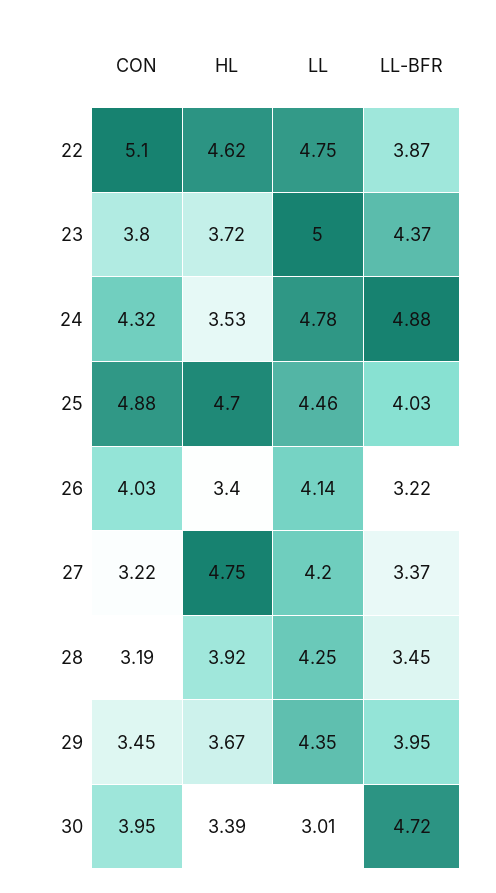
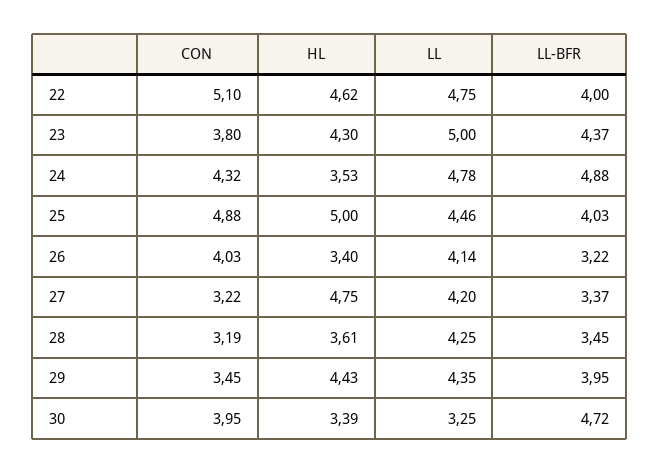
  {
    "CON": {
      "22": 5.1,
      "23": 3.8,
      "24": 4.32,
      "25": 4.88,
      "26": 4.03,
      "27": 3.22,
      "28": 3.19,
      "29": 3.45,
      "30": 3.95
    },
    "HL": {
      "22": 4.62,
-     "23": 3.72,
+     "23": 4.3,
      "24": 3.53,
-     "25": 4.7,
+     "25": 5,
      "26": 3.4,
      "27": 4.75,
-     "28": 3.92,
+     "28": 3.61,
-     "29": 3.67,
+     "29": 4.43,
      "30": 3.39
    },
    "LL": {
      "22": 4.75,
      "23": 5,
      "24": 4.78,
      "25": 4.46,
      "26": 4.14,
      "27": 4.2,
      "28": 4.25,
      "29": 4.35,
-     "30": 3.01
+     "30": 3.25
    },
    "LL-BFR": {
-     "22": 3.87,
+     "22": 4,
      "23": 4.37,
      "24": 4.88,
      "25": 4.03,
      "26": 3.22,
      "27": 3.37,
      "28": 3.45,
      "29": 3.95,
      "30": 4.72
    }
  }

